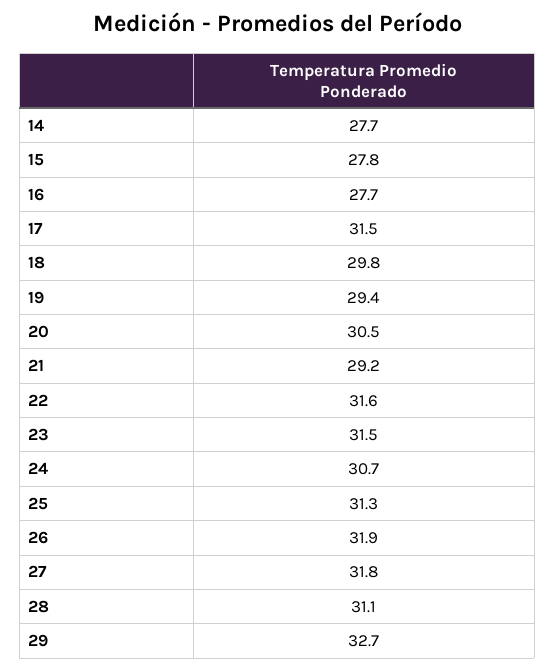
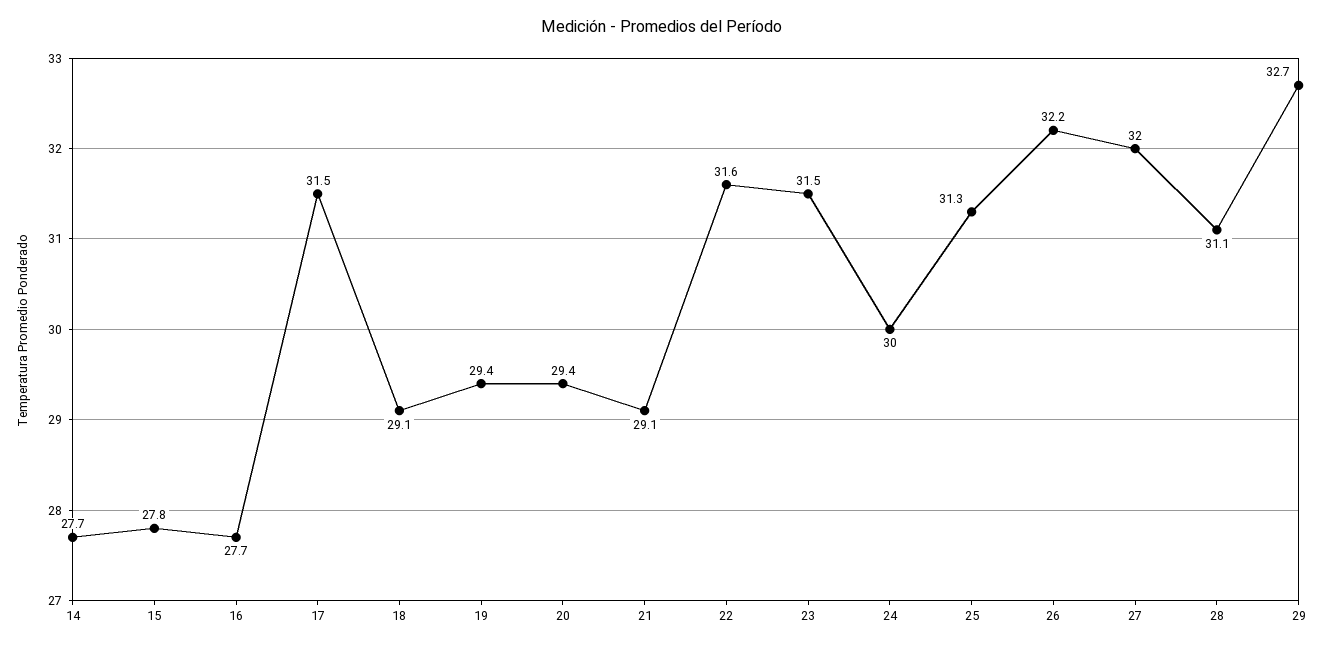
  {
    "14": 27.7,
    "15": 27.8,
    "16": 27.7,
    "17": 31.5,
-   "18": 29.8,
+   "18": 29.1,
    "19": 29.4,
-   "20": 30.5,
+   "20": 29.4,
-   "21": 29.2,
+   "21": 29.1,
    "22": 31.6,
    "23": 31.5,
-   "24": 30.7,
+   "24": 30,
    "25": 31.3,
-   "26": 31.9,
+   "26": 32.2,
-   "27": 31.8,
+   "27": 32,
    "28": 31.1,
    "29": 32.7
  }

